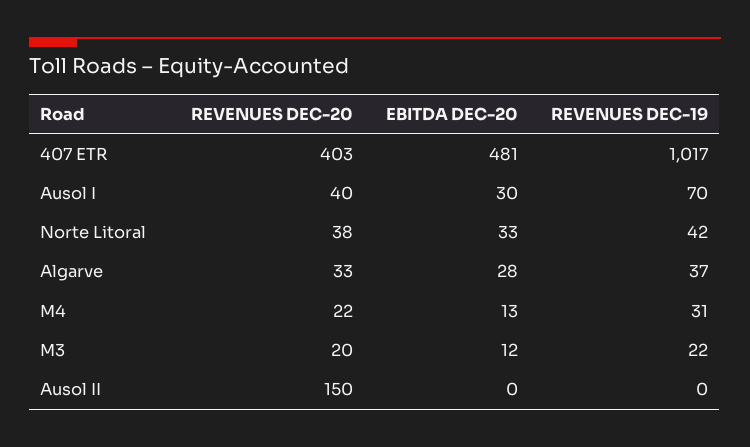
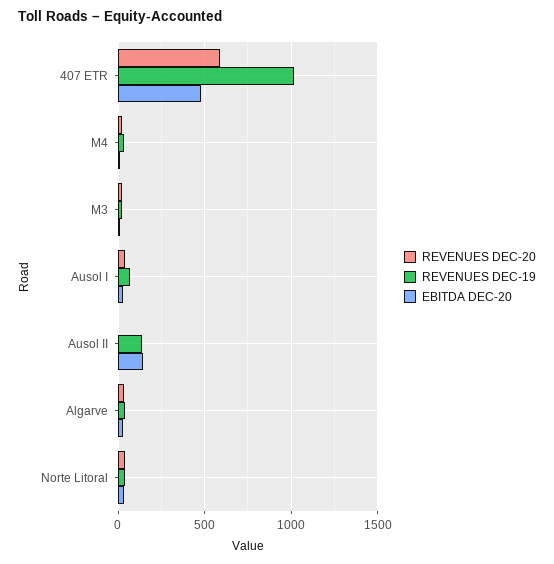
  {
    "REVENUES DEC-20": {
-     "407 ETR": 403,
+     "407 ETR": 600,
      "Ausol I": 40,
      "Norte Litoral": 38,
      "Algarve": 33,
      "M4": 22,
      "M3": 20,
-     "Ausol II": 150
+     "Ausol II": 0
    },
    "EBITDA DEC-20": {
      "407 ETR": 481,
      "Ausol I": 30,
      "Norte Litoral": 33,
      "Algarve": 28,
      "M4": 13,
      "M3": 12,
-     "Ausol II": 0
+     "Ausol II": 150
    },
    "REVENUES DEC-19": {
      "407 ETR": 1017,
      "Ausol I": 70,
      "Norte Litoral": 42,
      "Algarve": 37,
      "M4": 31,
      "M3": 22,
-     "Ausol II": 0
+     "Ausol II": 150
    }
  }

